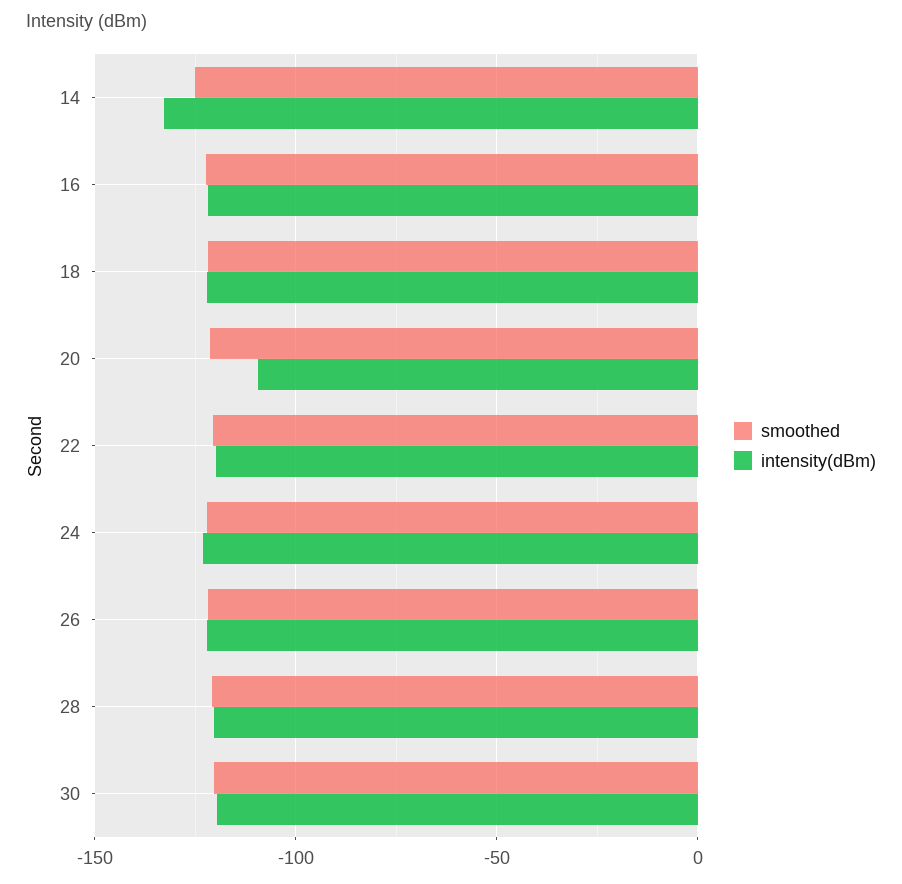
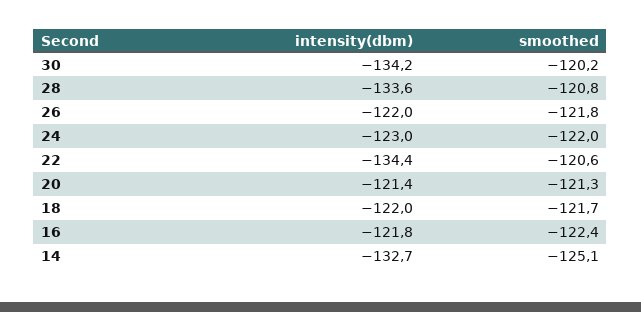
  {
    "smoothed": {
      "14": -125.1,
      "16": -122.4,
      "18": -121.7,
      "20": -121.3,
      "22": -120.6,
      "24": -122,
      "26": -121.8,
      "28": -120.8,
      "30": -120.2
    },
    "intensity(dBm)": {
      "14": -132.7,
      "16": -121.8,
      "18": -122,
-     "20": -110,
+     "20": -121.4,
-     "22": -120,
+     "22": -134.4,
      "24": -123,
      "26": -122,
-     "28": -120,
+     "28": -133.6,
-     "30": -120
+     "30": -134.2
    }
  }

